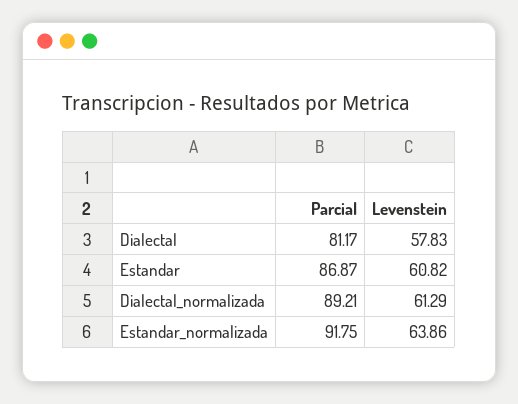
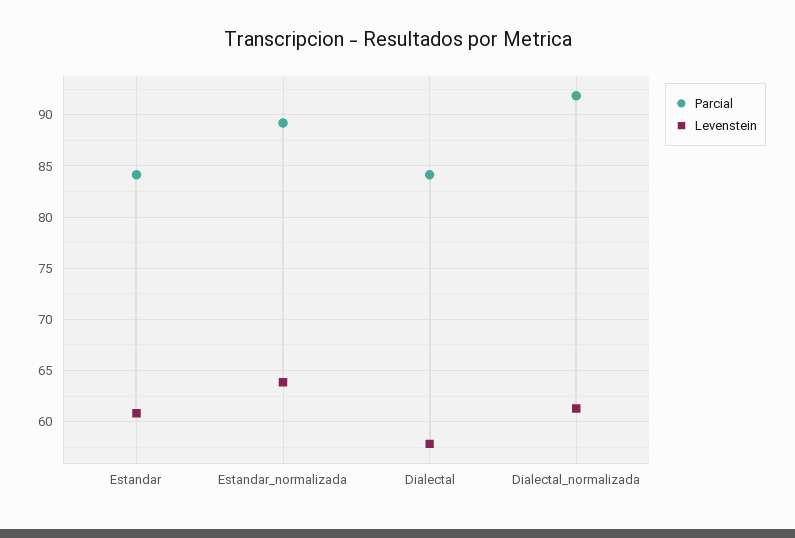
  {
    "Parcial": {
-     "Dialectal": 81.17,
+     "Dialectal": 84,
-     "Estandar": 86.87,
+     "Estandar": 84,
-     "Dialectal_normalizada": 89.21,
+     "Dialectal_normalizada": 92,
-     "Estandar_normalizada": 91.75
+     "Estandar_normalizada": 89
    },
    "Levenstein": {
      "Dialectal": 57.83,
      "Estandar": 60.82,
      "Dialectal_normalizada": 61.29,
      "Estandar_normalizada": 63.86
    }
  }

